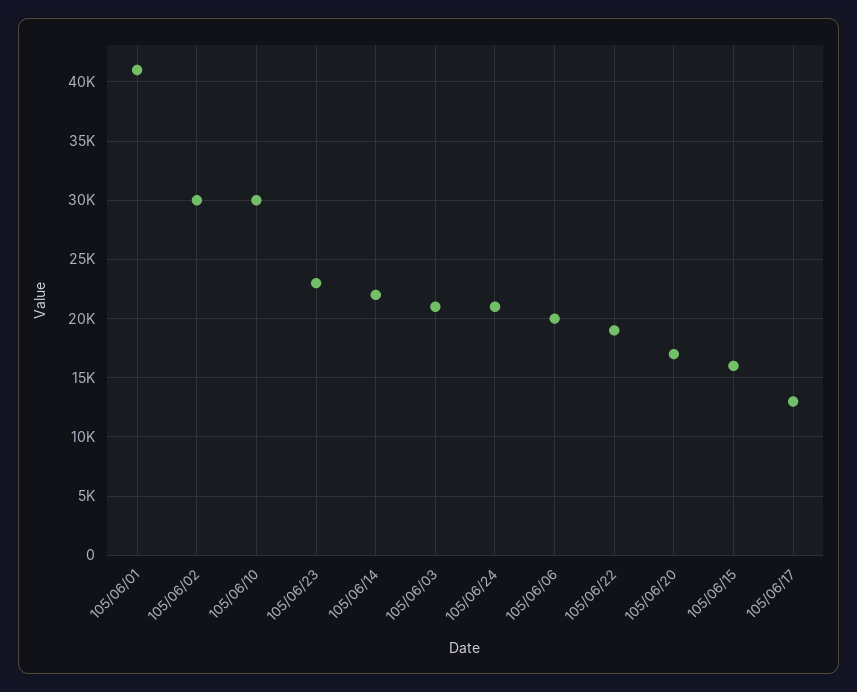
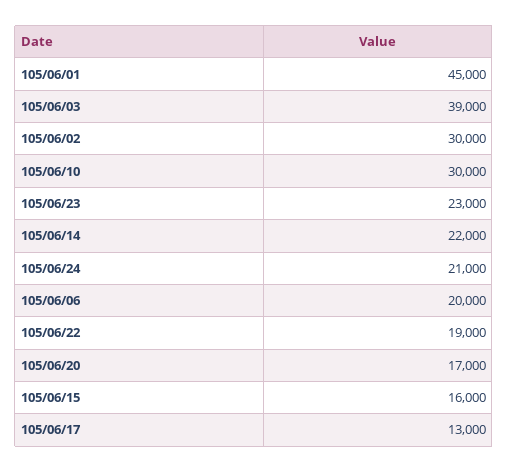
  {
-   "105/06/01": 41000,
+   "105/06/01": 45000,
    "105/06/02": 30000,
    "105/06/10": 30000,
    "105/06/23": 23000,
    "105/06/14": 22000,
-   "105/06/03": 21000,
+   "105/06/03": 39000,
    "105/06/24": 21000,
    "105/06/06": 20000,
    "105/06/22": 19000,
    "105/06/20": 17000,
    "105/06/15": 16000,
    "105/06/17": 13000
  }

